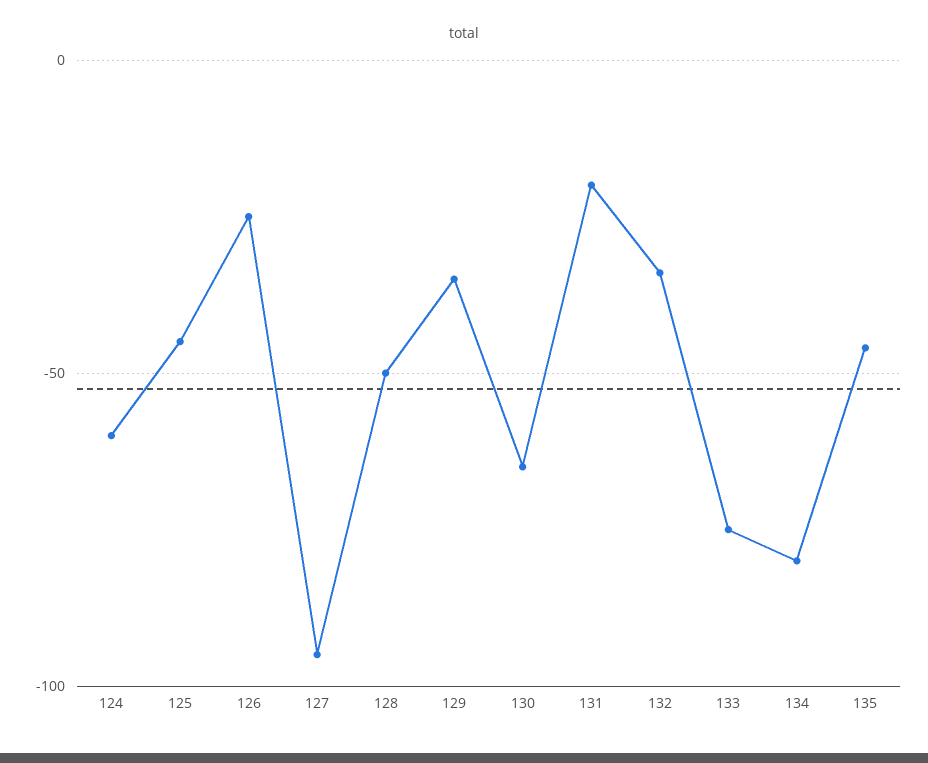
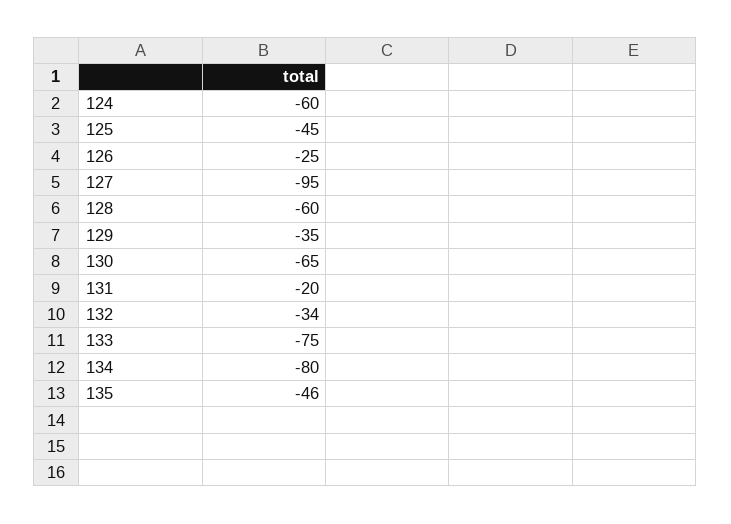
  {
    "124": -60,
    "125": -45,
    "126": -25,
    "127": -95,
-   "128": -50,
+   "128": -60,
    "129": -35,
    "130": -65,
    "131": -20,
    "132": -34,
    "133": -75,
    "134": -80,
    "135": -46
  }

